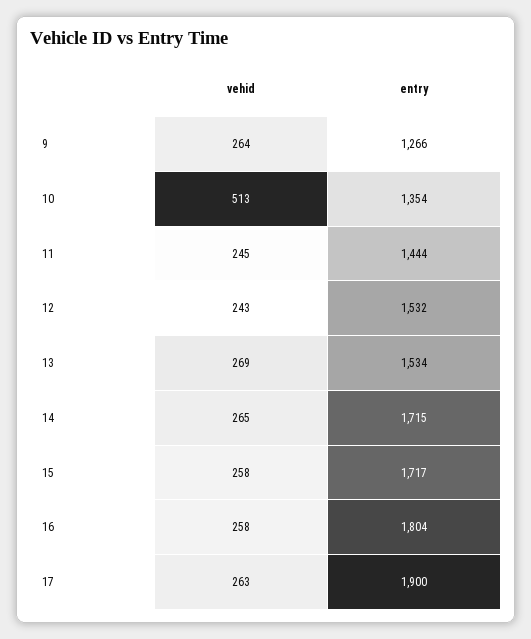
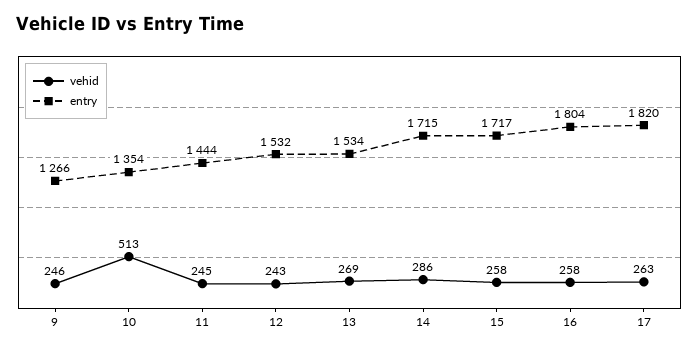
  {
    "vehid": {
-     "9": 264,
+     "9": 246,
      "10": 513,
      "11": 245,
      "12": 243,
      "13": 269,
-     "14": 265,
+     "14": 286,
      "15": 258,
      "16": 258,
      "17": 263
    },
    "entry": {
      "9": 1266,
      "10": 1354,
      "11": 1444,
      "12": 1532,
      "13": 1534,
      "14": 1715,
      "15": 1717,
      "16": 1804,
-     "17": 1900
+     "17": 1820
    }
  }

